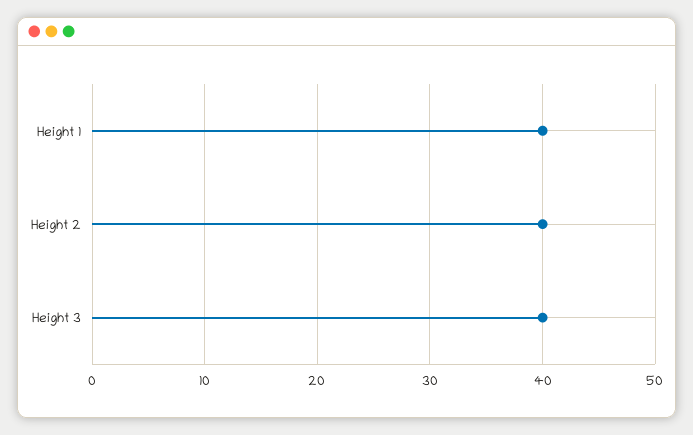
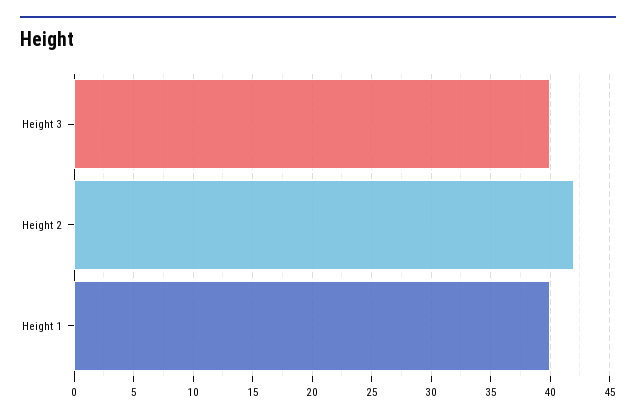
  {
    "Height 1": 40,
-   "Height 2": 40,
+   "Height 2": 42,
    "Height 3": 40
  }

